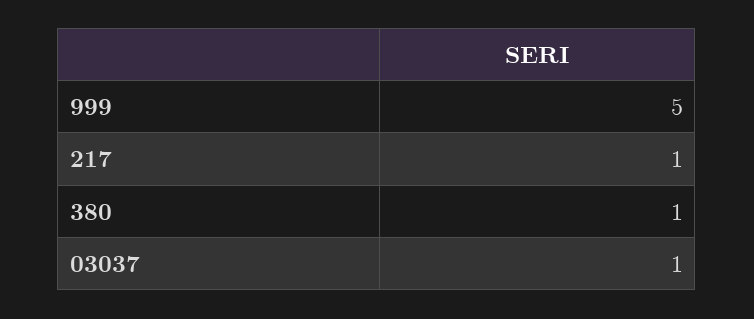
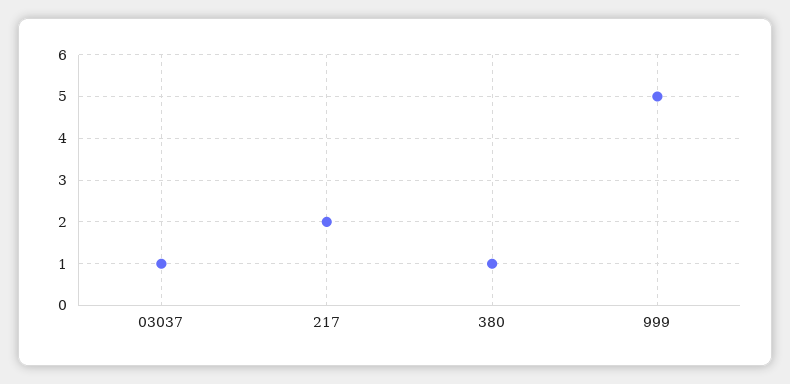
  {
    "999": 5,
-   "217": 1,
+   "217": 2,
    "380": 1,
    "03037": 1
  }

